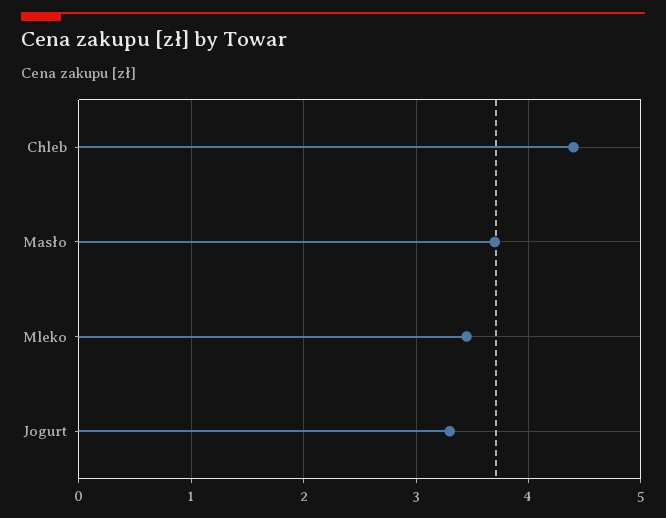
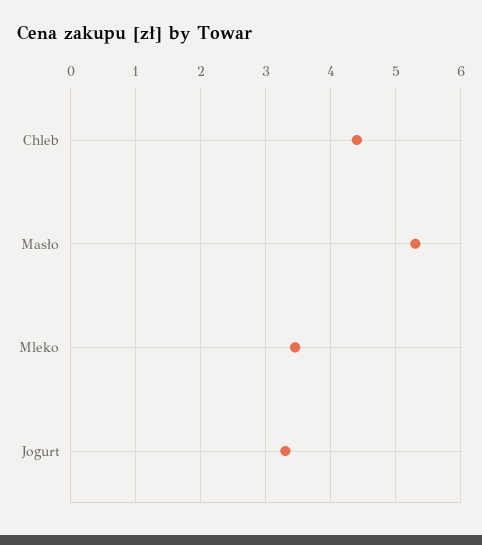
  {
    "Chleb": 4.4,
-   "Masło": 3.7,
+   "Masło": 5.3,
    "Mleko": 3.5,
    "Jogurt": 3.3
  }

